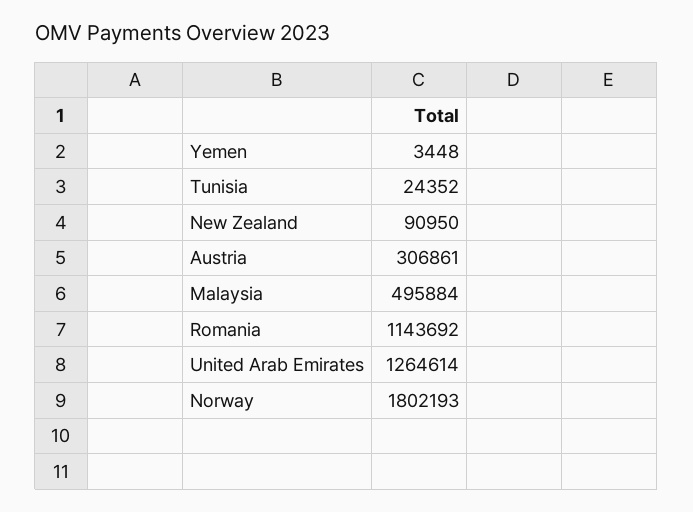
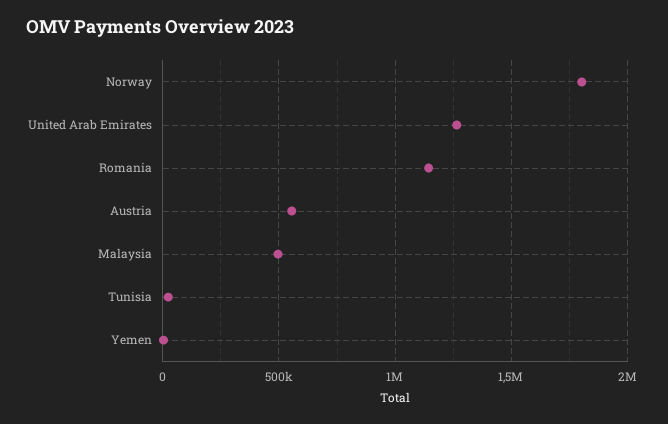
  {
    "Yemen": 3448,
    "Tunisia": 24352,
-   "New Zealand": 90950,
-   "Austria": 306861,
+   "Austria": 550000,
    "Malaysia": 495884,
    "Romania": 1143692,
    "United Arab Emirates": 1264614,
    "Norway": 1802193
  }

